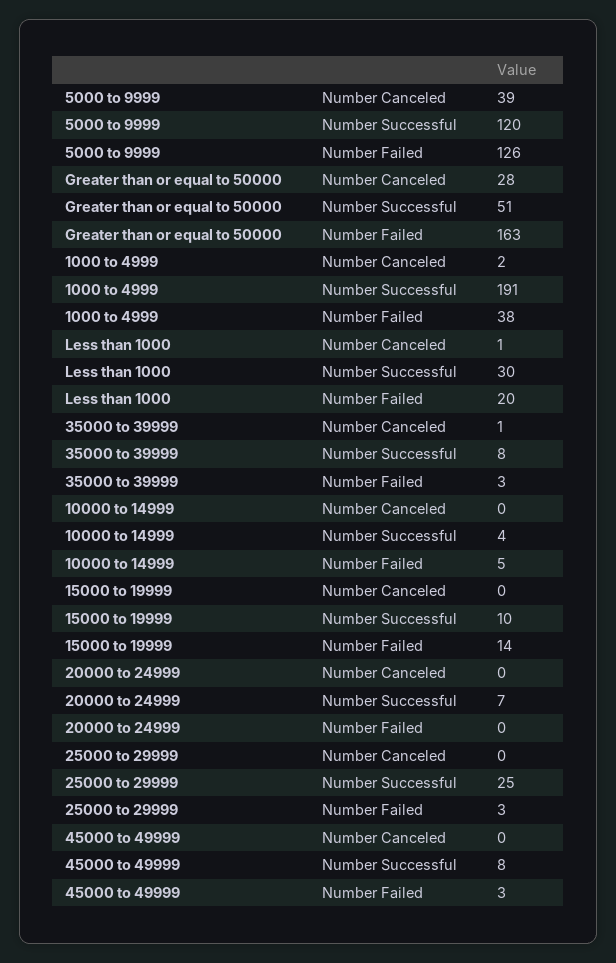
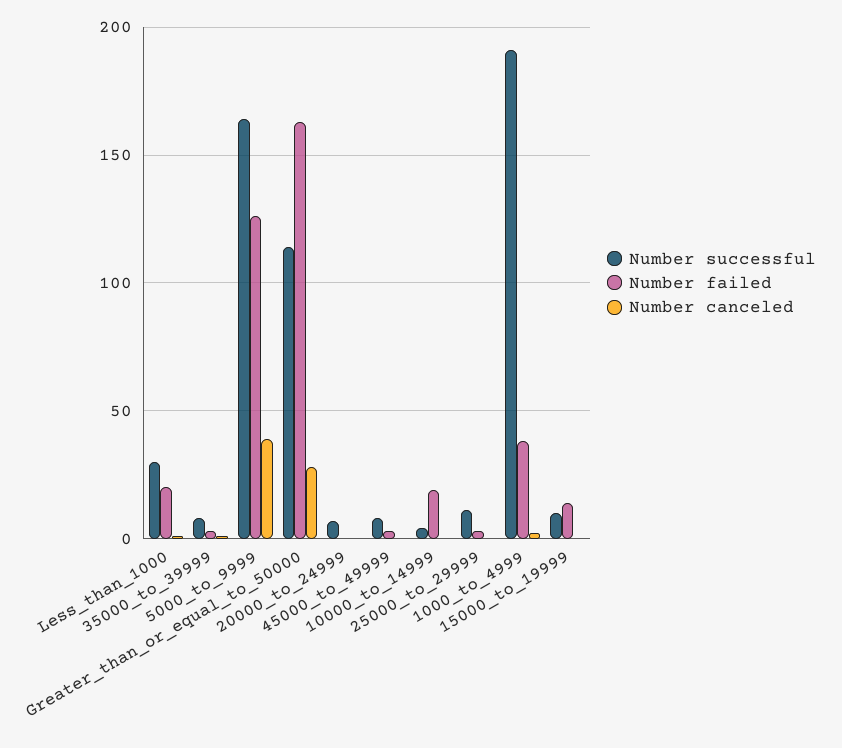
  {
    "Number Canceled": {
      "5000 to 9999": 39,
      "Greater than or equal to 50000": 28,
      "1000 to 4999": 2,
      "Less than 1000": 1,
      "35000 to 39999": 1,
      "10000 to 14999": 0,
      "15000 to 19999": 0,
      "20000 to 24999": 0,
      "25000 to 29999": 0,
      "45000 to 49999": 0
    },
    "Number Successful": {
-     "5000 to 9999": 120,
+     "5000 to 9999": 165,
-     "Greater than or equal to 50000": 51,
+     "Greater than or equal to 50000": 115,
      "1000 to 4999": 191,
      "Less than 1000": 30,
      "35000 to 39999": 8,
      "10000 to 14999": 4,
      "15000 to 19999": 10,
      "20000 to 24999": 7,
-     "25000 to 29999": 25,
+     "25000 to 29999": 10,
      "45000 to 49999": 8
    },
    "Number Failed": {
      "5000 to 9999": 126,
      "Greater than or equal to 50000": 163,
      "1000 to 4999": 38,
      "Less than 1000": 20,
      "35000 to 39999": 3,
-     "10000 to 14999": 5,
+     "10000 to 14999": 20,
      "15000 to 19999": 14,
      "20000 to 24999": 0,
      "25000 to 29999": 3,
      "45000 to 49999": 3
    }
  }

